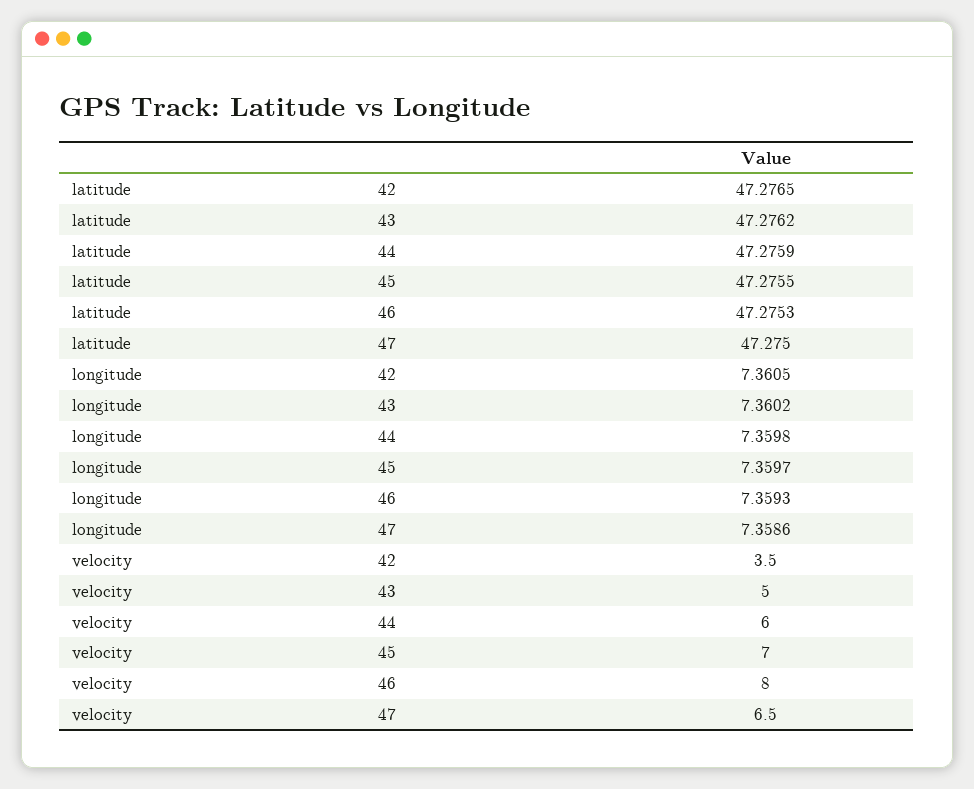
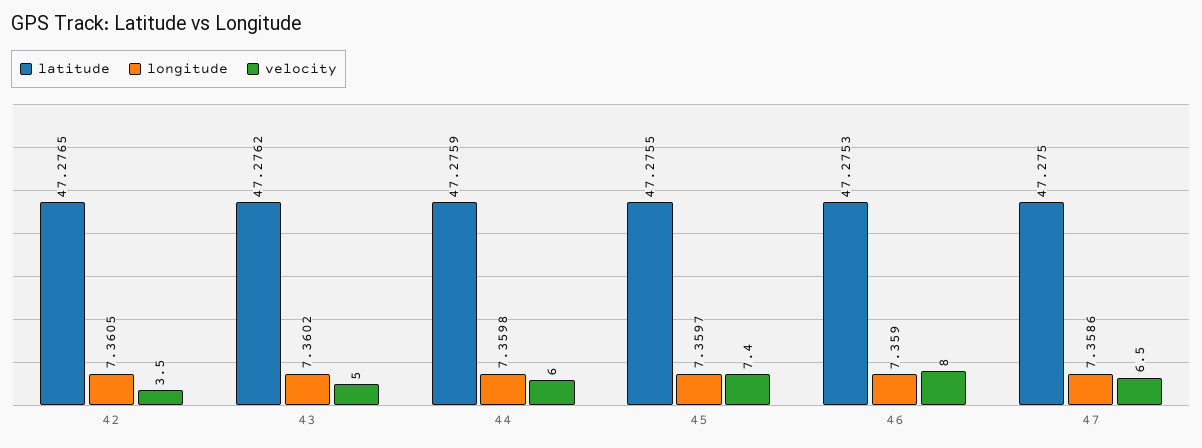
  {
    "latitude": {
      "42": 47.2765,
      "43": 47.2762,
      "44": 47.2759,
      "45": 47.2755,
      "46": 47.2753,
      "47": 47.275
    },
    "longitude": {
      "42": 7.3605,
      "43": 7.3602,
      "44": 7.3598,
      "45": 7.3597,
-     "46": 7.3593,
+     "46": 7.359,
      "47": 7.3586
    },
    "velocity": {
      "42": 3.5,
      "43": 5,
      "44": 6,
-     "45": 7,
+     "45": 7.4,
      "46": 8,
      "47": 6.5
    }
  }

